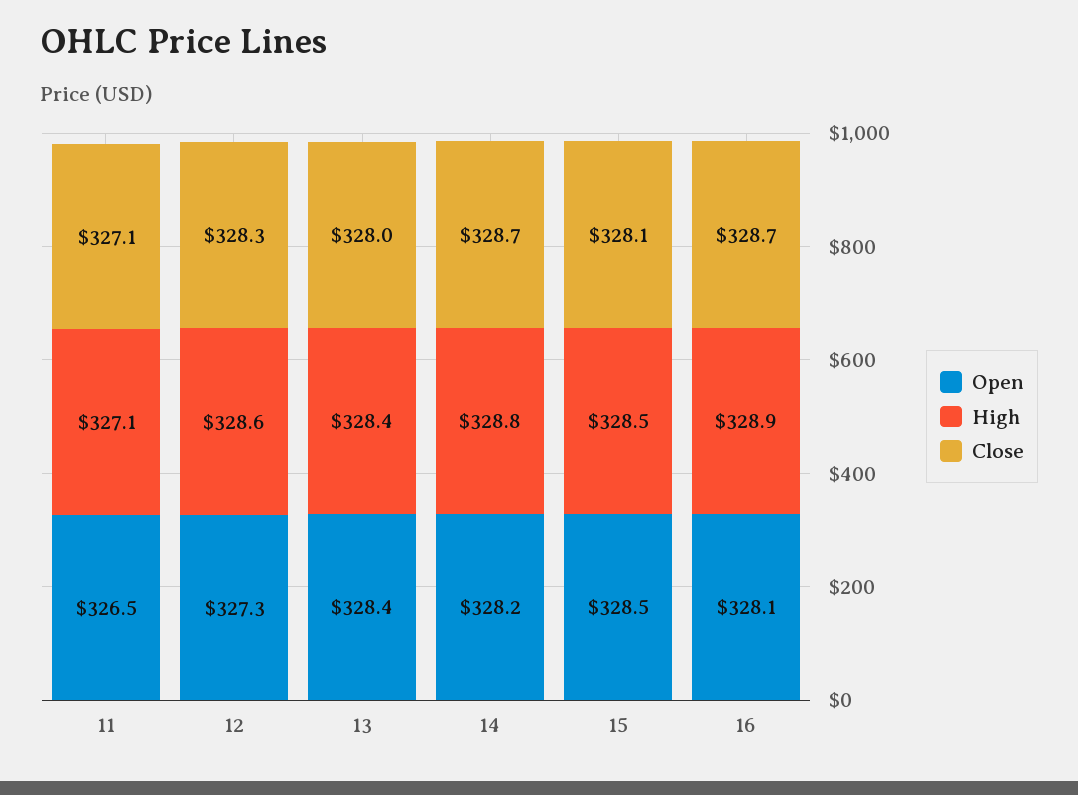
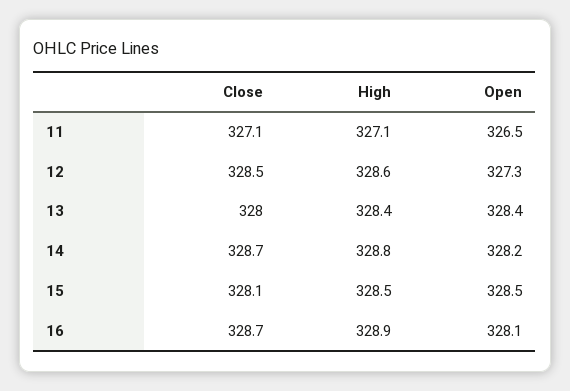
  {
    "Open": {
      "11": 326.5,
      "12": 327.3,
      "13": 328.4,
      "14": 328.2,
      "15": 328.5,
      "16": 328.1
    },
    "High": {
      "11": 327.1,
      "12": 328.6,
      "13": 328.4,
      "14": 328.8,
      "15": 328.5,
      "16": 328.9
    },
    "Close": {
      "11": 327.1,
-     "12": 328.3,
+     "12": 328.5,
      "13": 328,
      "14": 328.7,
      "15": 328.1,
      "16": 328.7
    }
  }

